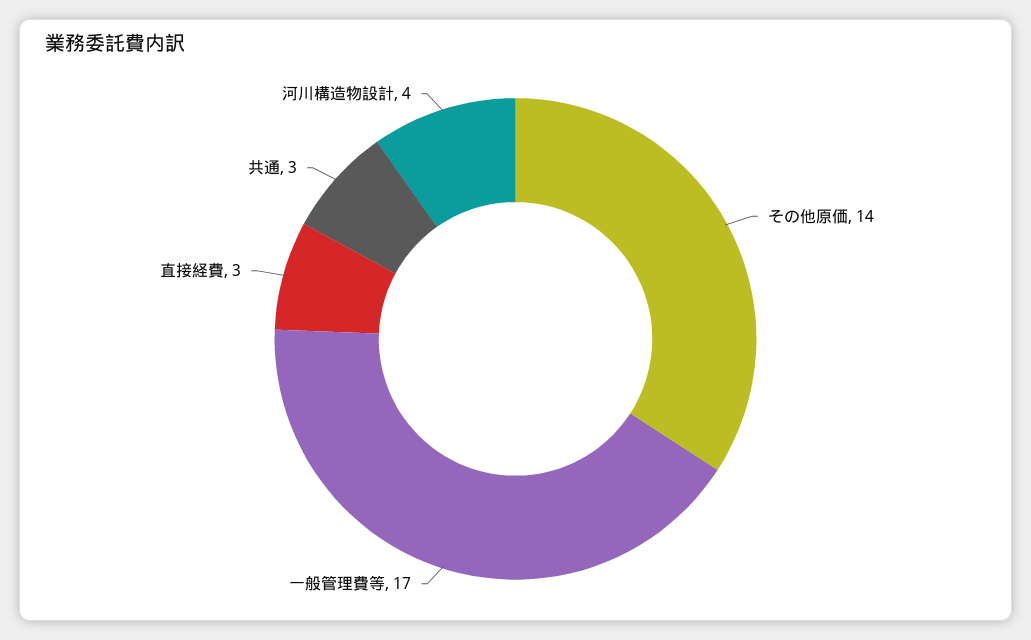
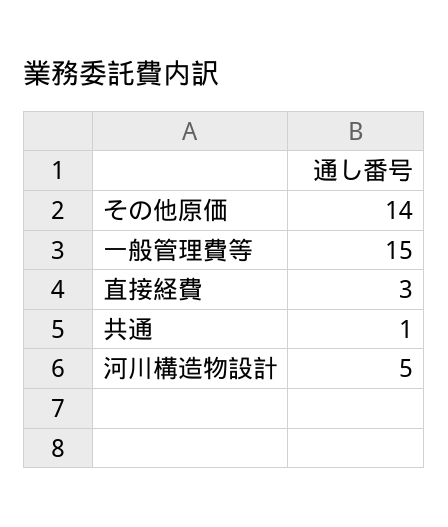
  {
    "その他原価": 14,
-   "一般管理費等": 17,
+   "一般管理費等": 15,
    "直接経費": 3,
-   "共通": 3,
+   "共通": 1,
-   "河川構造物設計": 4
+   "河川構造物設計": 5
  }

